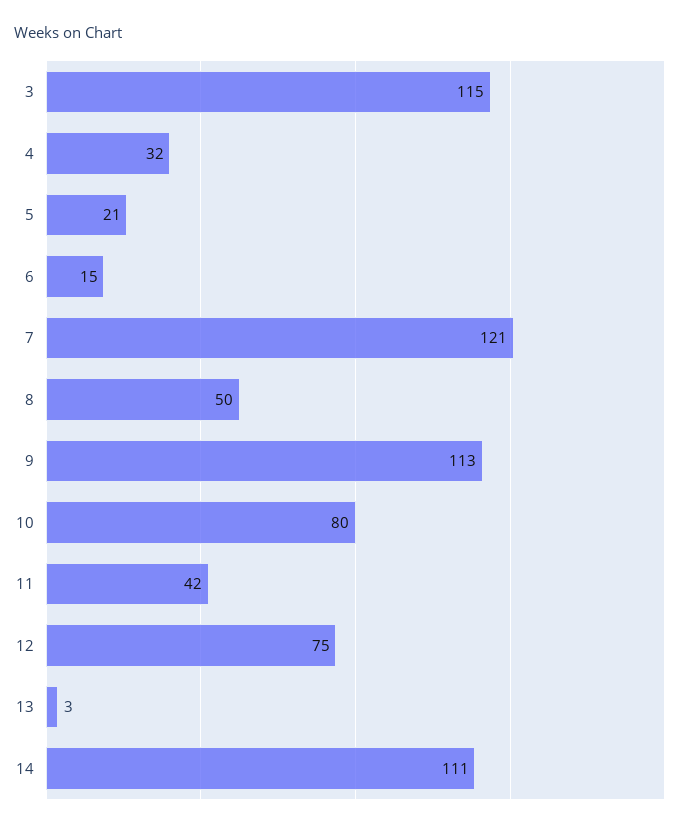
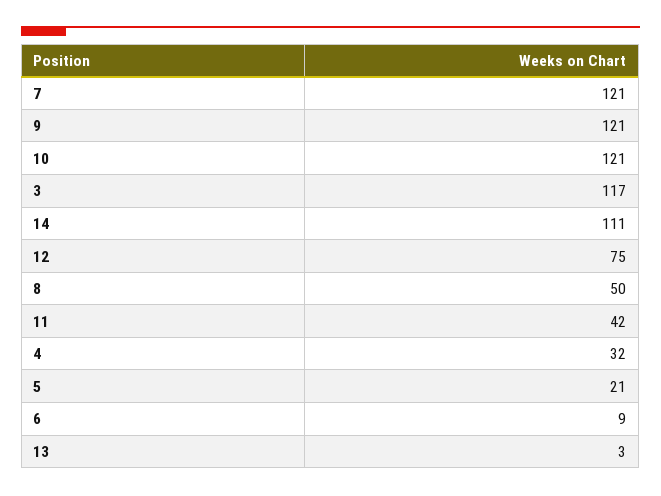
  {
-   "3": 115,
+   "3": 117,
    "4": 32,
    "5": 21,
-   "6": 15,
+   "6": 9,
    "7": 121,
    "8": 50,
-   "9": 113,
+   "9": 121,
-   "10": 80,
+   "10": 121,
    "11": 42,
    "12": 75,
    "13": 3,
    "14": 111
  }

